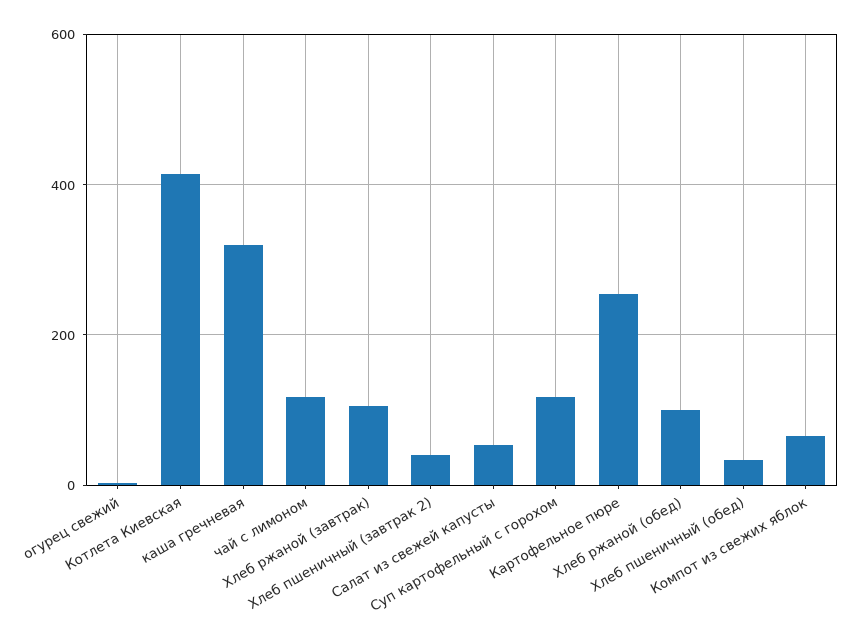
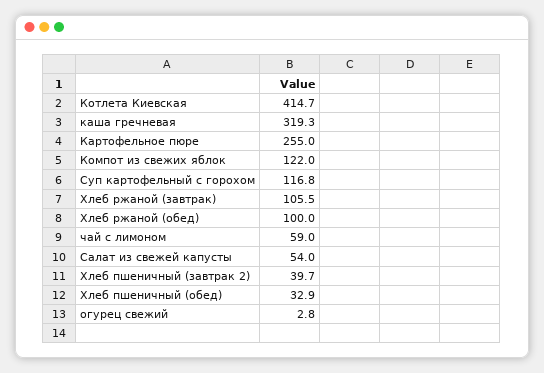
  {
    "огурец свежий": 2.8,
    "Котлета Киевская": 414.7,
    "каша гречневая": 319.3,
-   "чай с лимоном": 120,
+   "чай с лимоном": 59,
    "Хлеб ржаной (завтрак)": 105.5,
    "Хлеб пшеничный (завтрак 2)": 39.7,
    "Салат из свежей капусты": 54,
    "Суп картофельный с горохом": 116.8,
    "Картофельное пюре": 255,
    "Хлеб ржаной (обед)": 100,
    "Хлеб пшеничный (обед)": 32.9,
-   "Компот из свежих яблок": 60
+   "Компот из свежих яблок": 122
  }

